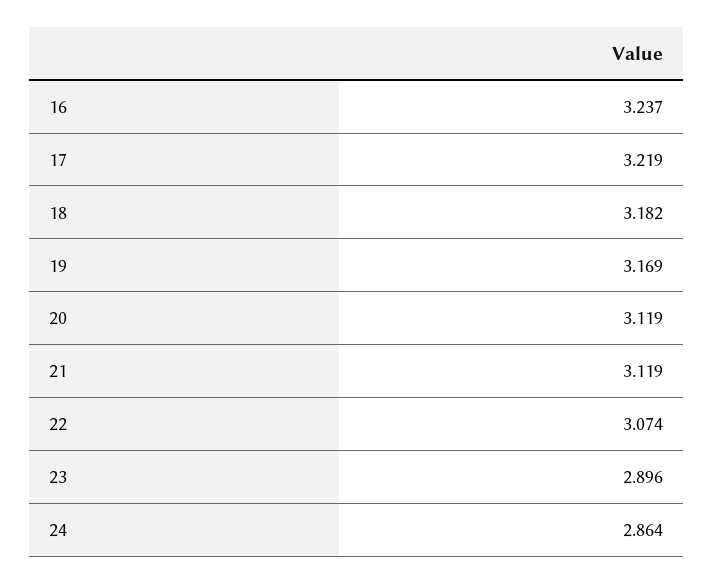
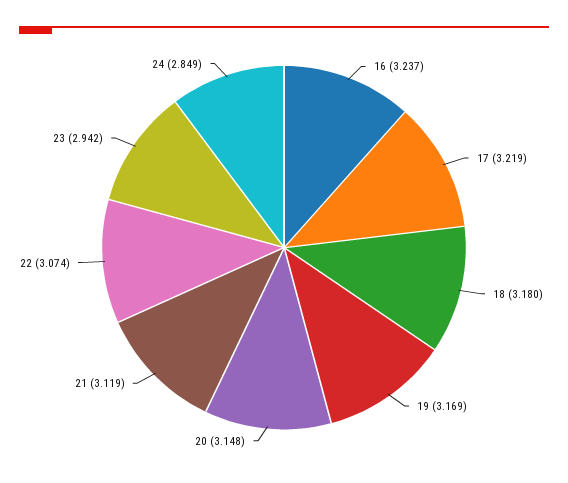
  {
    "16": 3.237,
    "17": 3.219,
-   "18": 3.182,
+   "18": 3.18,
    "19": 3.169,
-   "20": 3.119,
+   "20": 3.148,
    "21": 3.119,
    "22": 3.074,
-   "23": 2.896,
+   "23": 2.942,
-   "24": 2.864
+   "24": 2.849
  }

